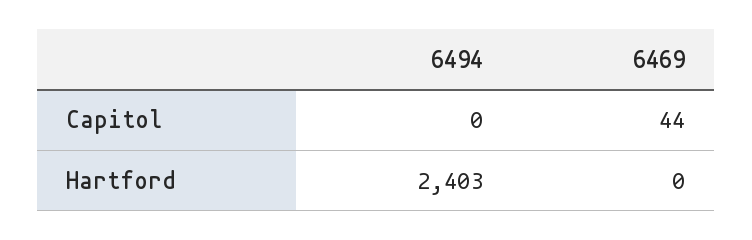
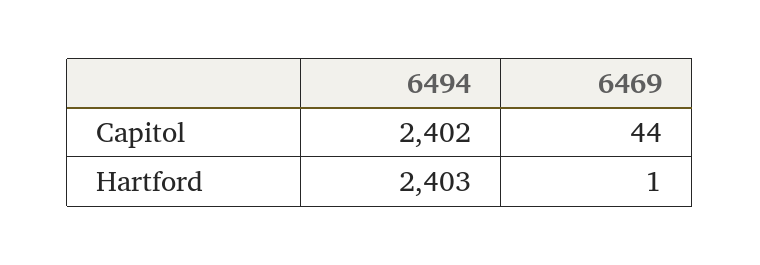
  {
    "6494": {
-     "Capitol": 0,
+     "Capitol": 2402,
      "Hartford": 2403
    },
    "6469": {
      "Capitol": 44,
-     "Hartford": 0
+     "Hartford": 1
    }
  }

